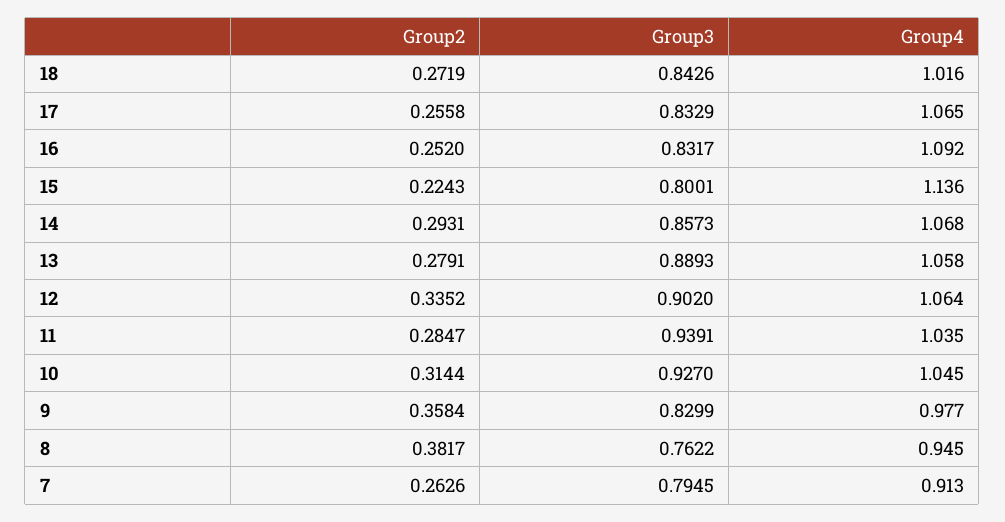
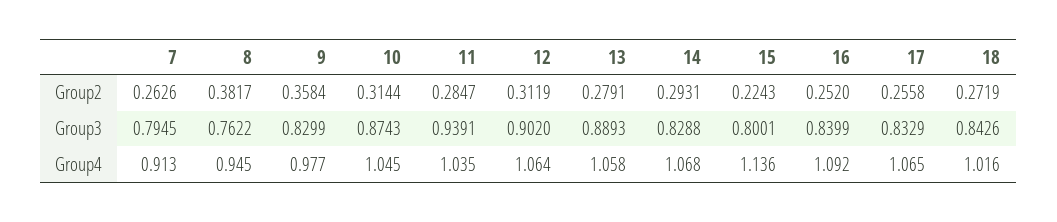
  {
    "Group2": {
      "18": 0.2719,
      "17": 0.2558,
      "16": 0.252,
      "15": 0.2243,
      "14": 0.2931,
      "13": 0.2791,
-     "12": 0.3352,
+     "12": 0.3119,
      "11": 0.2847,
      "10": 0.3144,
      "9": 0.3584,
      "8": 0.3817,
      "7": 0.2626
    },
    "Group3": {
      "18": 0.8426,
      "17": 0.8329,
-     "16": 0.8317,
+     "16": 0.8399,
      "15": 0.8001,
-     "14": 0.8573,
+     "14": 0.8288,
      "13": 0.8893,
      "12": 0.902,
      "11": 0.9391,
-     "10": 0.927,
+     "10": 0.8743,
      "9": 0.8299,
      "8": 0.7622,
      "7": 0.7945
    },
    "Group4": {
      "18": 1.016,
      "17": 1.065,
      "16": 1.092,
      "15": 1.136,
      "14": 1.068,
      "13": 1.058,
      "12": 1.064,
      "11": 1.035,
      "10": 1.045,
      "9": 0.977,
      "8": 0.945,
      "7": 0.913
    }
  }

